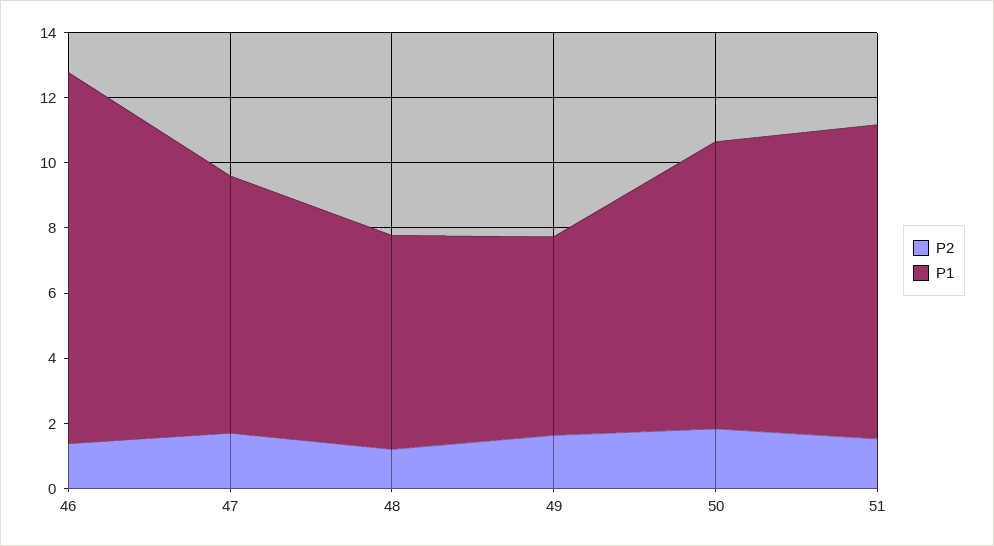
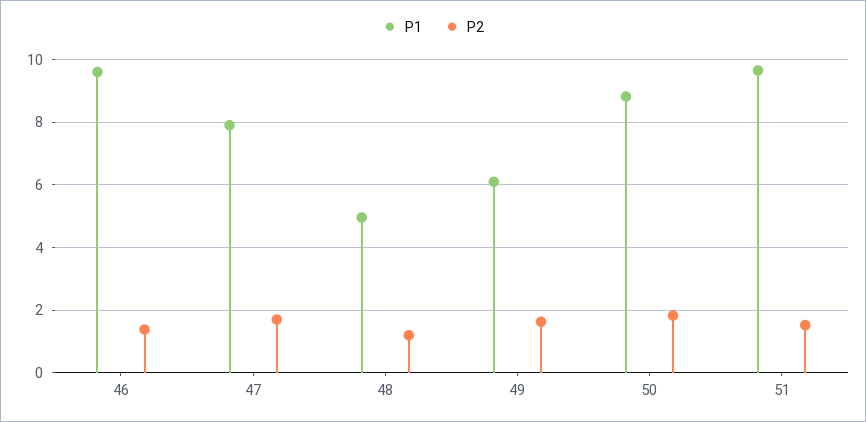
  {
    "P2": {
      "46": 1.4,
      "47": 1.8,
      "48": 1.2,
      "49": 1.6,
      "50": 1.8,
      "51": 1.6
    },
    "P1": {
-     "46": 11.5,
+     "46": 9.6,
      "47": 8,
-     "48": 6.5,
+     "48": 5,
      "49": 6.2,
      "50": 8.8,
      "51": 9.6
    }
  }

